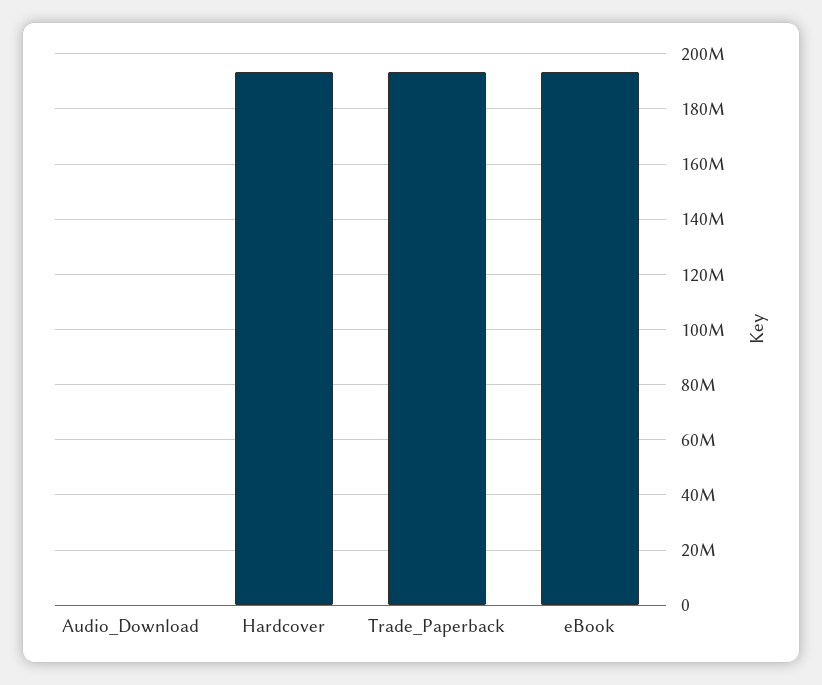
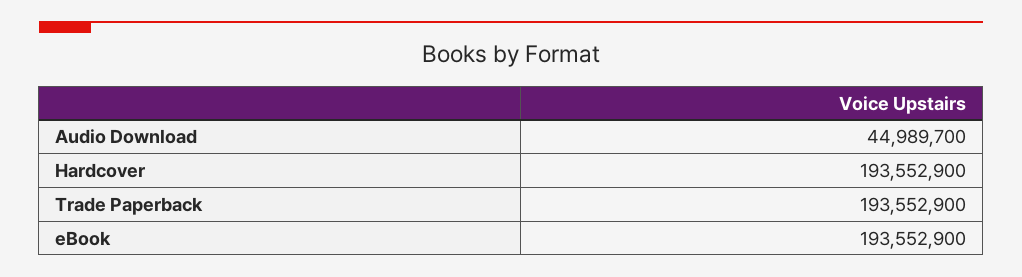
  {
-   "Audio_Download": 0,
+   "Audio_Download": 44989700,
    "Hardcover": 193552900,
    "Trade_Paperback": 193552900,
    "eBook": 193552900
  }

